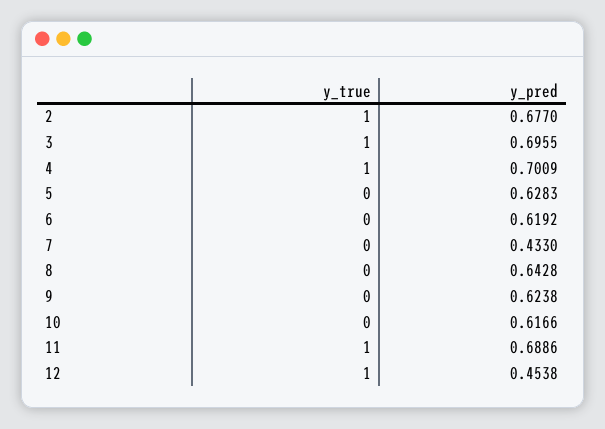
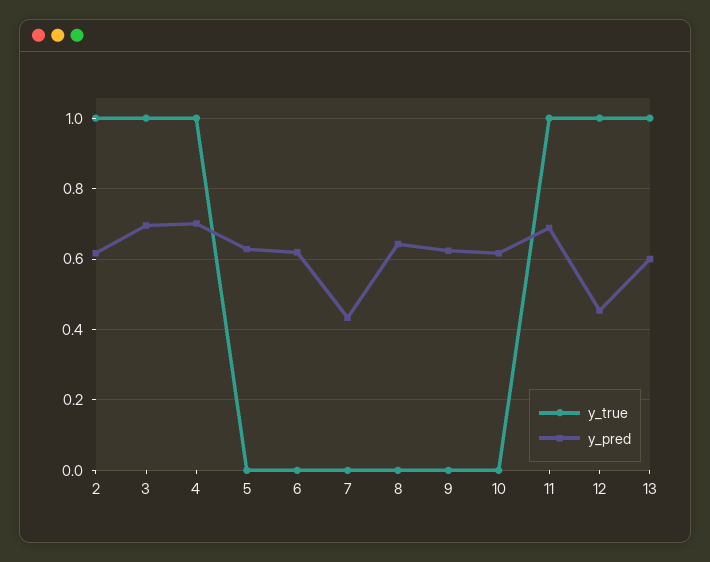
  {
    "y_true": {
      "2": 1,
      "3": 1,
      "4": 1,
      "5": 0,
      "6": 0,
      "7": 0,
      "8": 0,
      "9": 0,
      "10": 0,
      "11": 1,
-     "12": 1
+     "12": 1,
+     "13": 1
    },
    "y_pred": {
-     "2": 0.677,
+     "2": 0.62,
      "3": 0.6955,
      "4": 0.7009,
      "5": 0.6283,
      "6": 0.6192,
      "7": 0.433,
      "8": 0.6428,
      "9": 0.6238,
      "10": 0.6166,
      "11": 0.6886,
-     "12": 0.4538
+     "12": 0.4538,
+     "13": 0.6
    }
  }

